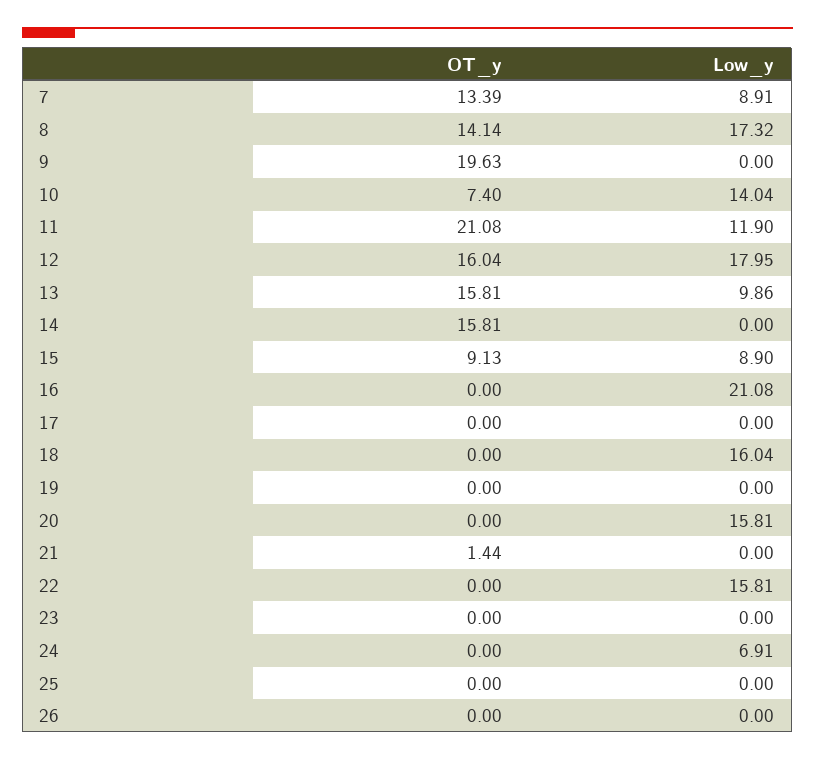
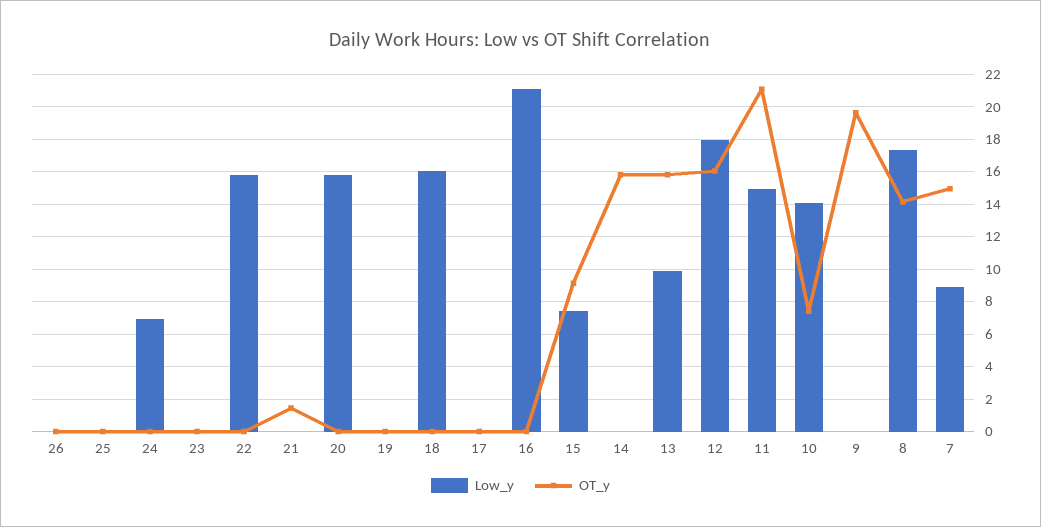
  {
    "OT_y": {
-     "7": 13.39,
+     "7": 15,
      "8": 14.14,
      "9": 19.63,
      "10": 7.4,
      "11": 21.08,
      "12": 16.04,
      "13": 15.81,
      "14": 15.81,
      "15": 9.13,
      "16": 0,
      "17": 0,
      "18": 0,
      "19": 0,
      "20": 0,
      "21": 1.44,
      "22": 0,
      "23": 0,
      "24": 0,
      "25": 0,
      "26": 0
    },
    "Low_y": {
      "7": 8.91,
      "8": 17.32,
      "9": 0,
      "10": 14.04,
-     "11": 11.9,
+     "11": 15,
      "12": 17.95,
      "13": 9.86,
      "14": 0,
-     "15": 8.9,
+     "15": 7.5,
      "16": 21.08,
      "17": 0,
      "18": 16.04,
      "19": 0,
      "20": 15.81,
      "21": 0,
      "22": 15.81,
      "23": 0,
      "24": 6.91,
      "25": 0,
      "26": 0
    }
  }

